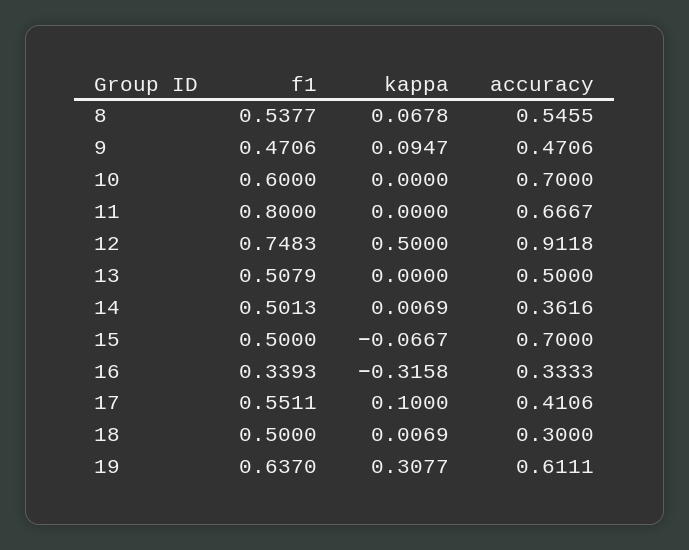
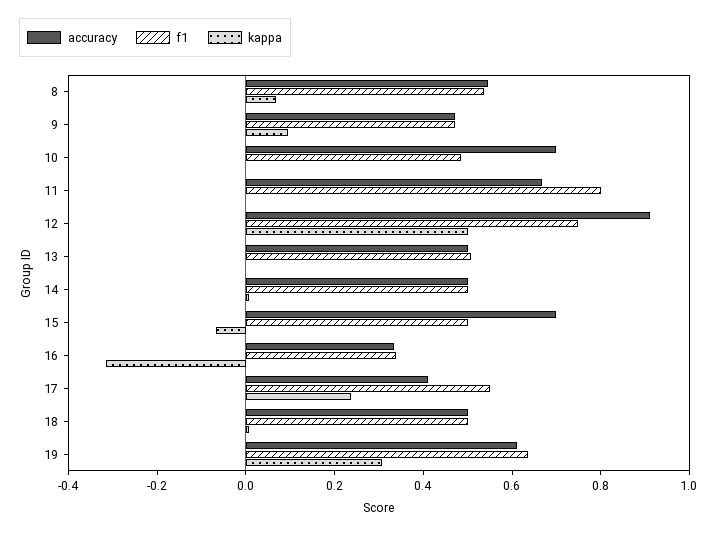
  {
    "f1": {
      "8": 0.5377,
      "9": 0.4706,
-     "10": 0.6,
+     "10": 0.5,
      "11": 0.8,
      "12": 0.7483,
      "13": 0.5079,
      "14": 0.5013,
      "15": 0.5,
      "16": 0.3393,
      "17": 0.5511,
      "18": 0.5,
      "19": 0.637
    },
    "kappa": {
      "8": 0.0678,
      "9": 0.0947,
      "10": 0,
      "11": 0,
      "12": 0.5,
      "13": 0,
      "14": 0.0069,
      "15": -0.0667,
      "16": -0.3158,
-     "17": 0.1,
+     "17": 0.25,
      "18": 0.0069,
      "19": 0.3077
    },
    "accuracy": {
      "8": 0.5455,
      "9": 0.4706,
      "10": 0.7,
      "11": 0.6667,
      "12": 0.9118,
      "13": 0.5,
-     "14": 0.3616,
+     "14": 0.5,
      "15": 0.7,
      "16": 0.3333,
      "17": 0.4106,
-     "18": 0.3,
+     "18": 0.5,
      "19": 0.6111
    }
  }

